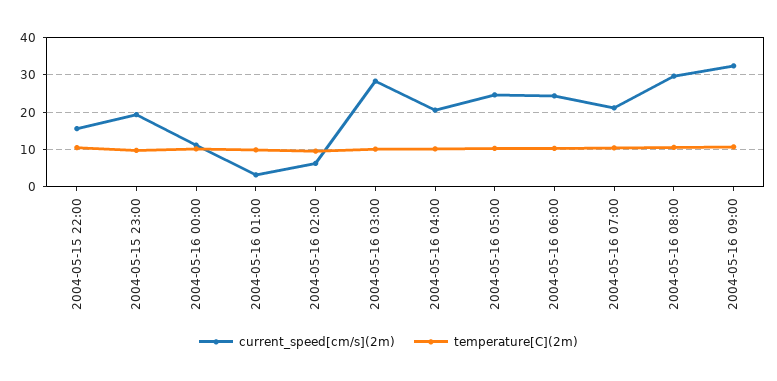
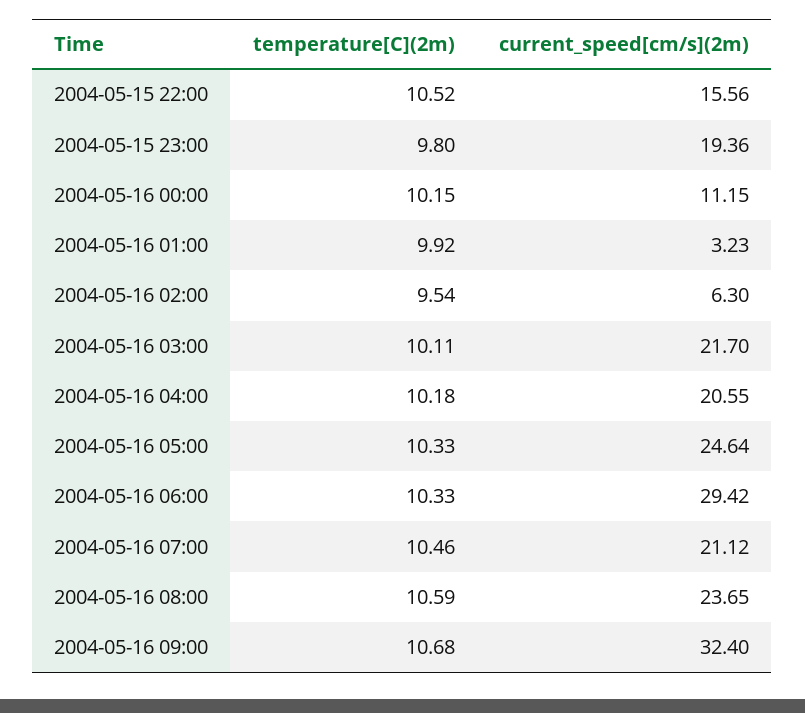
  {
    "current_speed[cm/s](2m)": {
      "2004-05-15 22:00": 15.56,
      "2004-05-15 23:00": 19.36,
      "2004-05-16 00:00": 11.15,
      "2004-05-16 01:00": 3.23,
      "2004-05-16 02:00": 6.3,
-     "2004-05-16 03:00": 28,
+     "2004-05-16 03:00": 21.7,
      "2004-05-16 04:00": 20.55,
      "2004-05-16 05:00": 24.64,
-     "2004-05-16 06:00": 24,
+     "2004-05-16 06:00": 29.42,
      "2004-05-16 07:00": 21.12,
-     "2004-05-16 08:00": 30,
+     "2004-05-16 08:00": 23.65,
      "2004-05-16 09:00": 32.4
    },
    "temperature[C](2m)": {
      "2004-05-15 22:00": 10.52,
      "2004-05-15 23:00": 9.8,
      "2004-05-16 00:00": 10.15,
      "2004-05-16 01:00": 9.92,
      "2004-05-16 02:00": 9.54,
      "2004-05-16 03:00": 10.11,
      "2004-05-16 04:00": 10.18,
      "2004-05-16 05:00": 10.33,
      "2004-05-16 06:00": 10.33,
      "2004-05-16 07:00": 10.46,
      "2004-05-16 08:00": 10.59,
      "2004-05-16 09:00": 10.68
    }
  }

